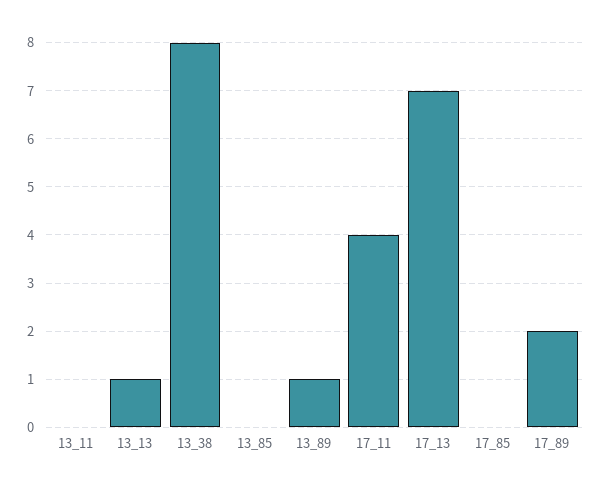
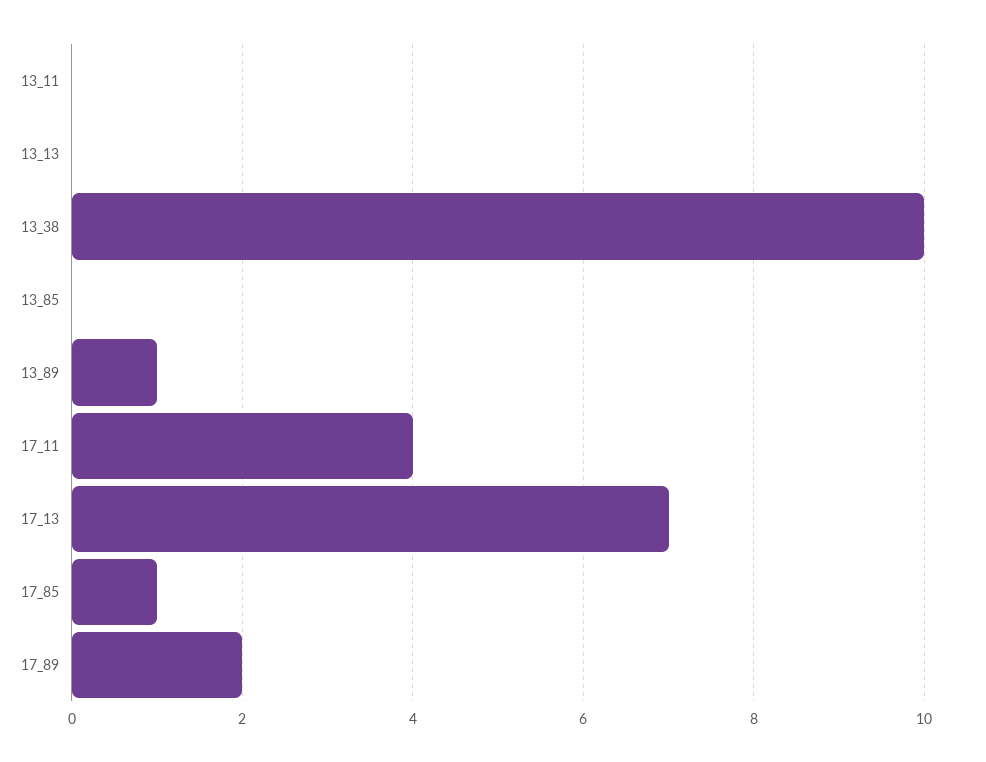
  {
    "13_11": 0,
-   "13_13": 1,
+   "13_13": 0,
-   "13_38": 8,
+   "13_38": 10,
    "13_85": 0,
    "13_89": 1,
    "17_11": 4,
    "17_13": 7,
-   "17_85": 0,
+   "17_85": 1,
    "17_89": 2
  }

